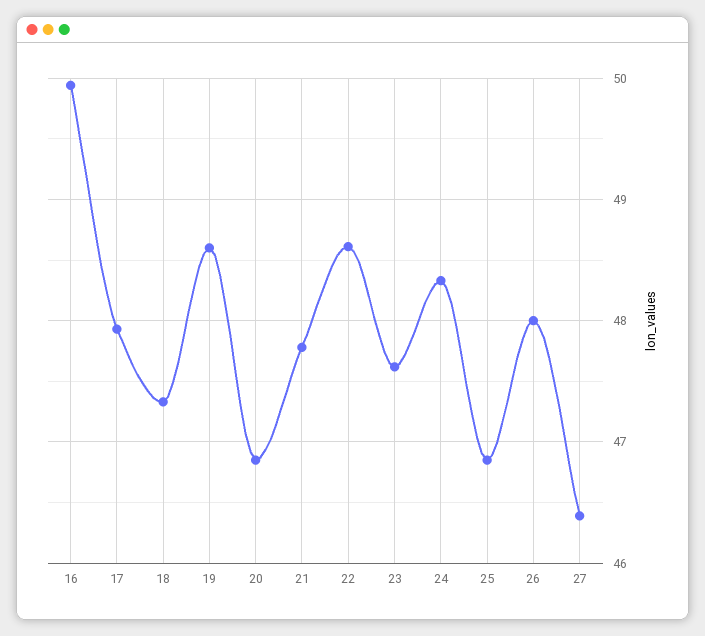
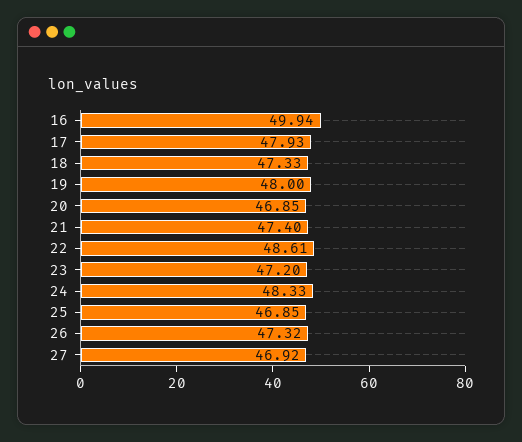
  {
    "16": 49.94,
    "17": 47.93,
    "18": 47.33,
-   "19": 48.6,
+   "19": 48,
    "20": 46.85,
-   "21": 47.8,
+   "21": 47.4,
    "22": 48.61,
-   "23": 47.6,
+   "23": 47.2,
    "24": 48.33,
    "25": 46.85,
-   "26": 48,
+   "26": 47.32,
-   "27": 46.4
+   "27": 46.92
  }

